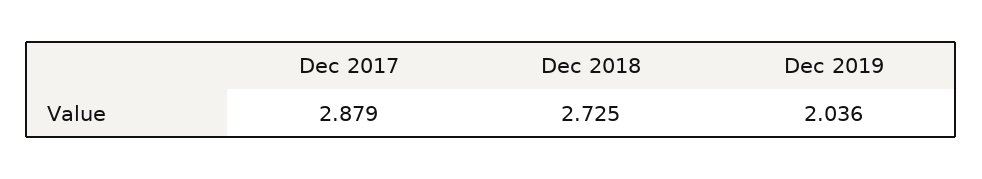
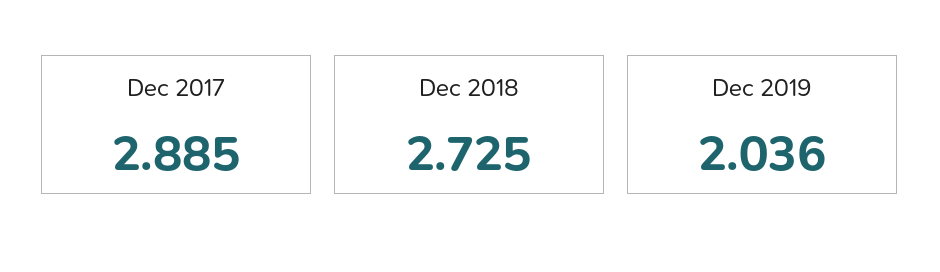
  {
-   "Dec 2017": 2.879,
+   "Dec 2017": 2.885,
    "Dec 2018": 2.725,
    "Dec 2019": 2.036
  }

